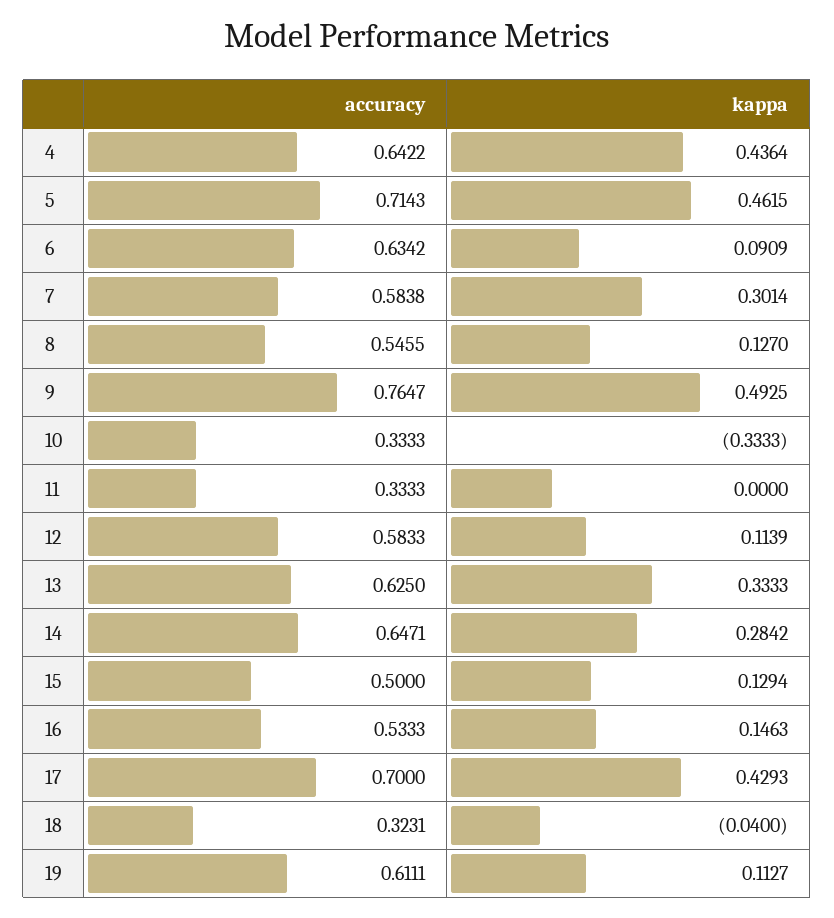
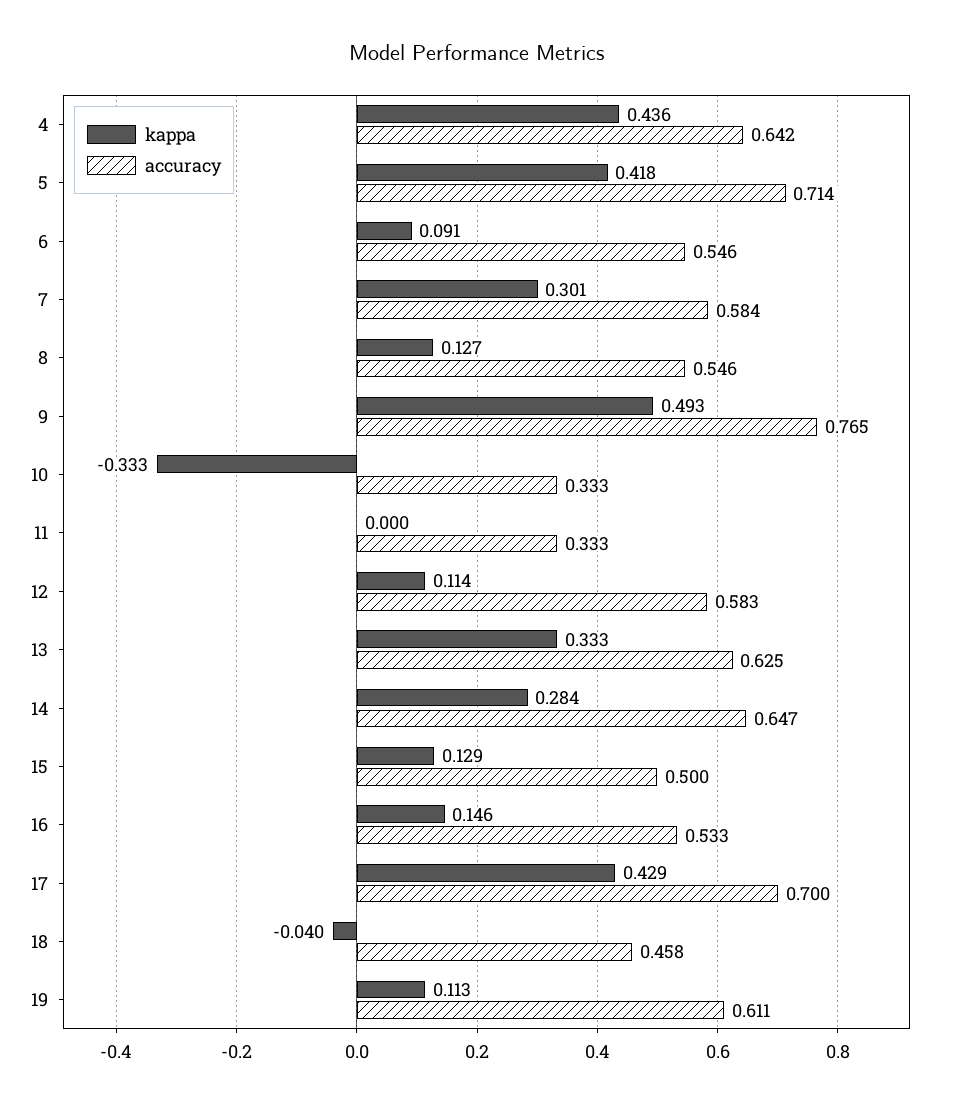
  {
    "accuracy": {
      "4": 0.6422,
      "5": 0.7143,
-     "6": 0.6342,
+     "6": 0.546,
      "7": 0.5838,
      "8": 0.5455,
      "9": 0.7647,
      "10": 0.3333,
      "11": 0.3333,
      "12": 0.5833,
      "13": 0.625,
      "14": 0.6471,
      "15": 0.5,
      "16": 0.5333,
      "17": 0.7,
-     "18": 0.3231,
+     "18": 0.458,
      "19": 0.6111
    },
    "kappa": {
      "4": 0.4364,
-     "5": 0.4615,
+     "5": 0.418,
      "6": 0.0909,
      "7": 0.3014,
      "8": 0.127,
      "9": 0.4925,
      "10": -0.3333,
      "11": 0,
      "12": 0.1139,
      "13": 0.3333,
      "14": 0.2842,
      "15": 0.1294,
      "16": 0.1463,
      "17": 0.4293,
      "18": -0.04,
      "19": 0.1127
    }
  }

